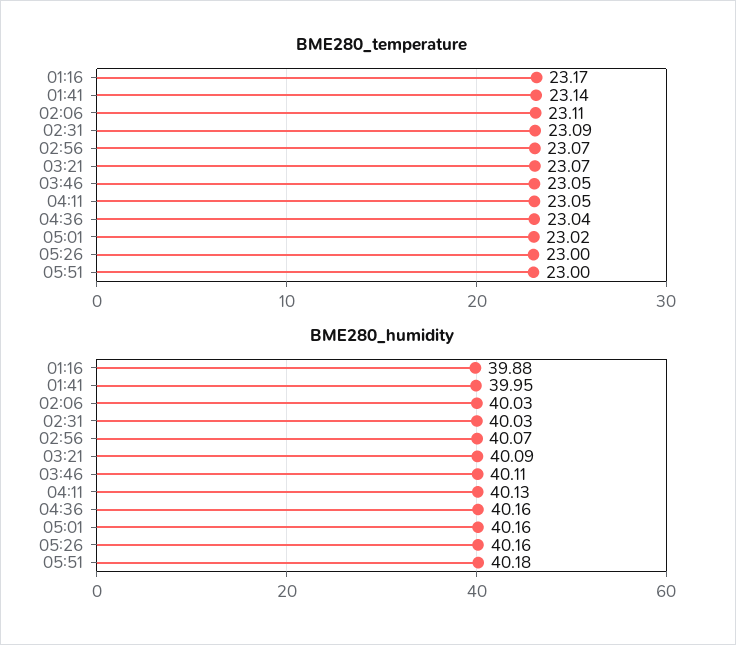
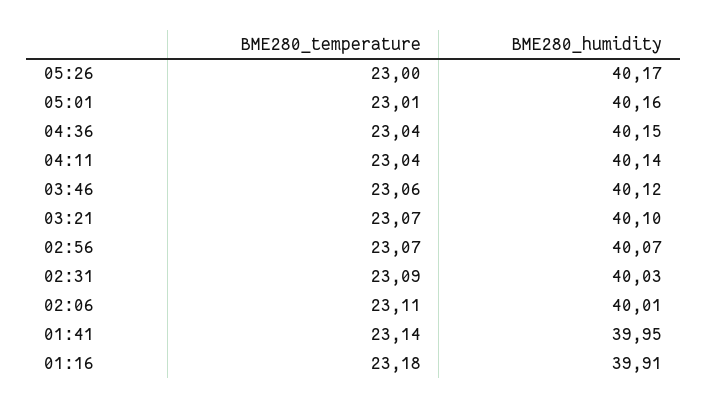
  {
    "BME280_temperature": {
-     "01:16": 23.17,
+     "01:16": 23.18,
      "01:41": 23.14,
      "02:06": 23.11,
      "02:31": 23.09,
      "02:56": 23.07,
      "03:21": 23.07,
-     "03:46": 23.05,
+     "03:46": 23.06,
-     "04:11": 23.05,
+     "04:11": 23.04,
      "04:36": 23.04,
-     "05:01": 23.02,
+     "05:01": 23.01,
-     "05:26": 23,
+     "05:26": 23
-     "05:51": 23
    },
    "BME280_humidity": {
-     "01:16": 39.88,
+     "01:16": 39.91,
      "01:41": 39.95,
-     "02:06": 40.03,
+     "02:06": 40.01,
      "02:31": 40.03,
      "02:56": 40.07,
-     "03:21": 40.09,
+     "03:21": 40.1,
-     "03:46": 40.11,
+     "03:46": 40.12,
-     "04:11": 40.13,
+     "04:11": 40.14,
-     "04:36": 40.16,
+     "04:36": 40.15,
      "05:01": 40.16,
-     "05:26": 40.16,
+     "05:26": 40.17
-     "05:51": 40.18
    }
  }

